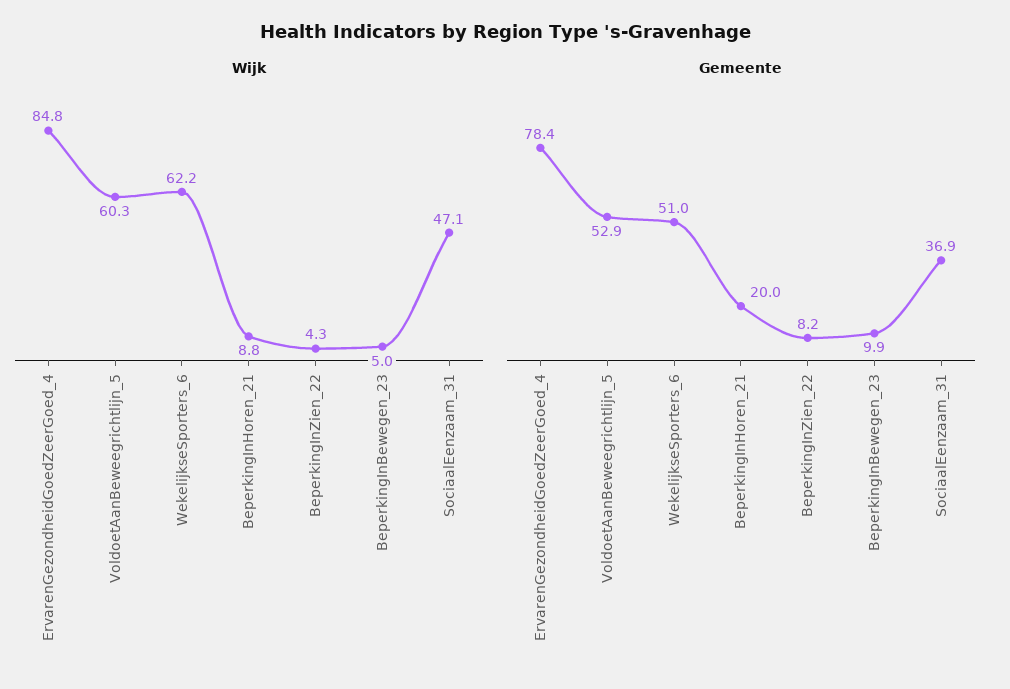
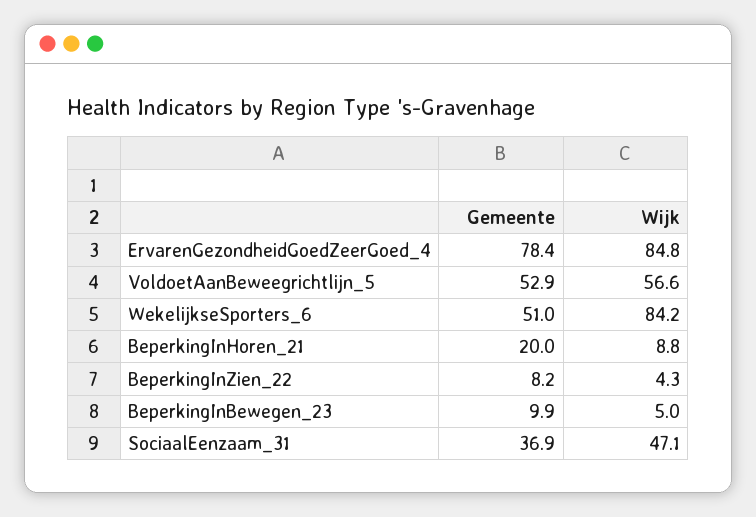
  {
    "Wijk": {
      "ErvarenGezondheidGoedZeerGoed_4": 84.8,
-     "VoldoetAanBeweegrichtlijn_5": 60.3,
+     "VoldoetAanBeweegrichtlijn_5": 56.6,
-     "WekelijkseSporters_6": 62.2,
+     "WekelijkseSporters_6": 84.2,
      "BeperkingInHoren_21": 8.8,
      "BeperkingInZien_22": 4.3,
      "BeperkingInBewegen_23": 5,
      "SociaalEenzaam_31": 47.1
    },
    "Gemeente": {
      "ErvarenGezondheidGoedZeerGoed_4": 78.4,
      "VoldoetAanBeweegrichtlijn_5": 52.9,
      "WekelijkseSporters_6": 51,
      "BeperkingInHoren_21": 20,
      "BeperkingInZien_22": 8.2,
      "BeperkingInBewegen_23": 9.9,
      "SociaalEenzaam_31": 36.9
    }
  }

